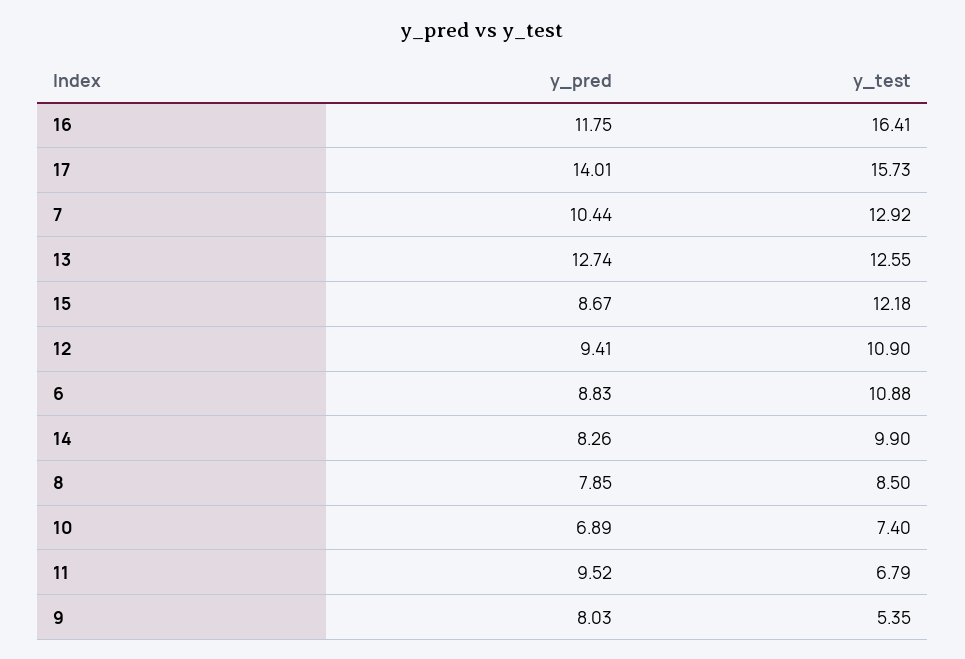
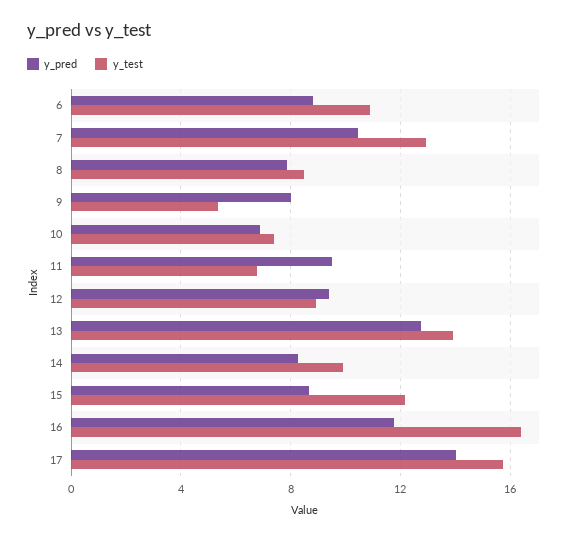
  {
    "y_pred": {
      "16": 11.75,
      "17": 14.01,
      "7": 10.44,
      "13": 12.74,
      "15": 8.67,
      "12": 9.41,
      "6": 8.83,
      "14": 8.26,
      "8": 7.85,
      "10": 6.89,
      "11": 9.52,
      "9": 8.03
    },
    "y_test": {
      "16": 16.41,
      "17": 15.73,
      "7": 12.92,
-     "13": 12.55,
+     "13": 14,
      "15": 12.18,
-     "12": 10.9,
+     "12": 9,
      "6": 10.88,
      "14": 9.9,
      "8": 8.5,
      "10": 7.4,
      "11": 6.79,
      "9": 5.35
    }
  }

